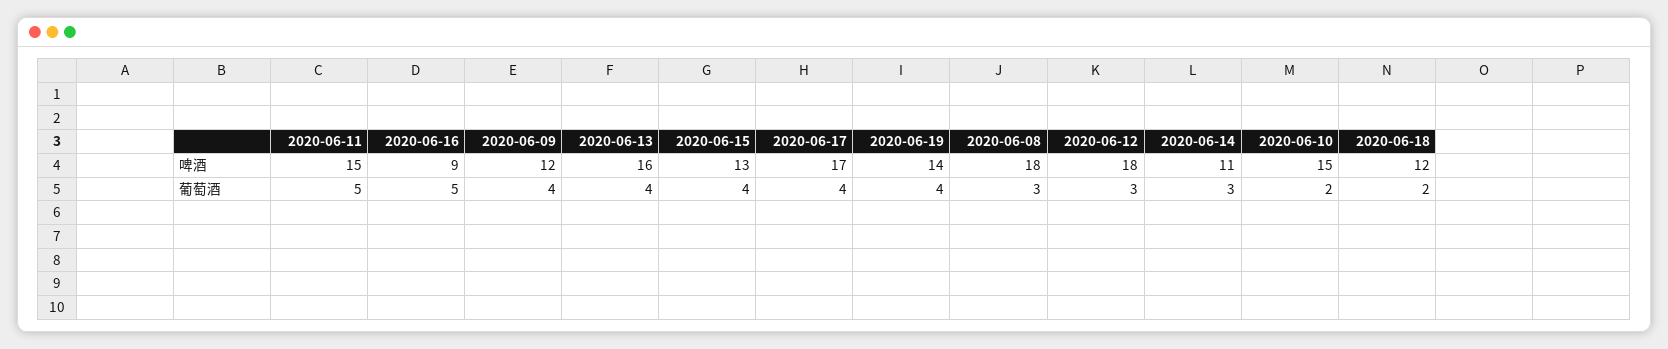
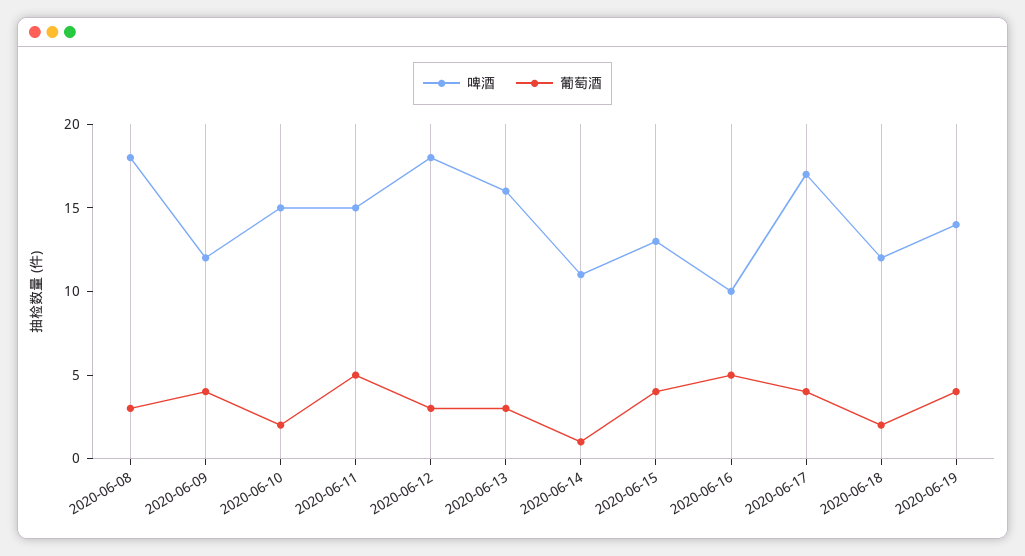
  {
    "啤酒": {
      "2020-06-11": 15,
-     "2020-06-16": 9,
+     "2020-06-16": 10,
      "2020-06-09": 12,
      "2020-06-13": 16,
      "2020-06-15": 13,
      "2020-06-17": 17,
      "2020-06-19": 14,
      "2020-06-08": 18,
      "2020-06-12": 18,
      "2020-06-14": 11,
      "2020-06-10": 15,
      "2020-06-18": 12
    },
    "葡萄酒": {
      "2020-06-11": 5,
      "2020-06-16": 5,
      "2020-06-09": 4,
-     "2020-06-13": 4,
+     "2020-06-13": 3,
      "2020-06-15": 4,
      "2020-06-17": 4,
      "2020-06-19": 4,
      "2020-06-08": 3,
      "2020-06-12": 3,
-     "2020-06-14": 3,
+     "2020-06-14": 1,
      "2020-06-10": 2,
      "2020-06-18": 2
    }
  }

